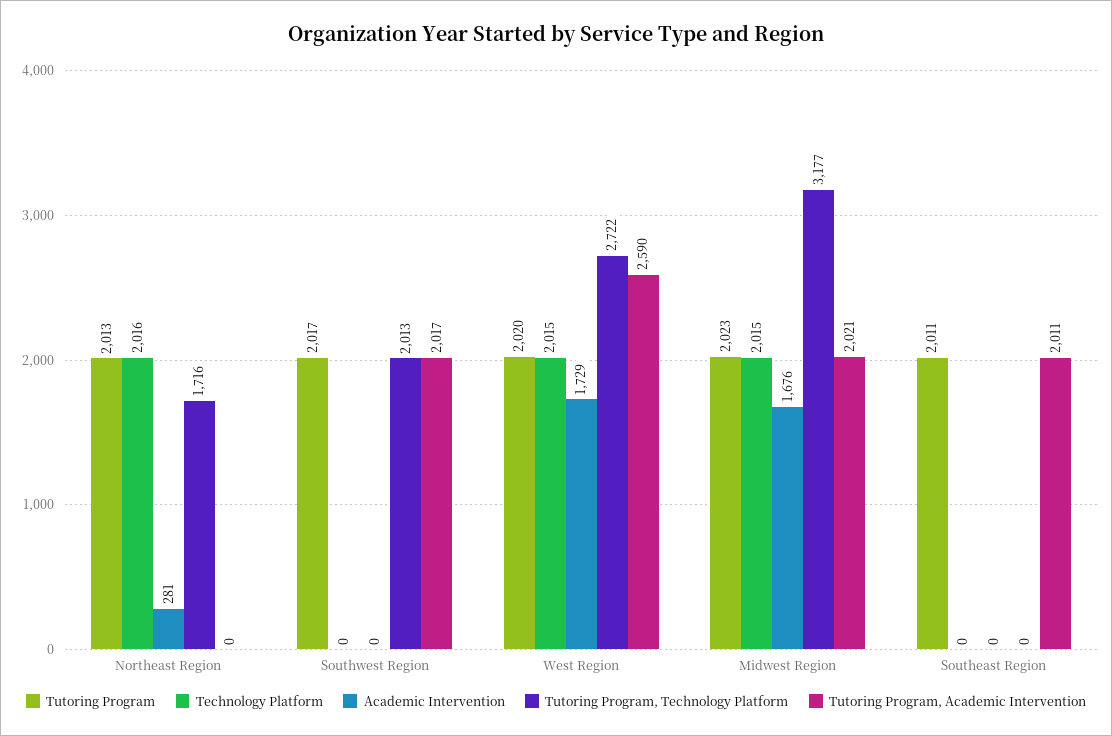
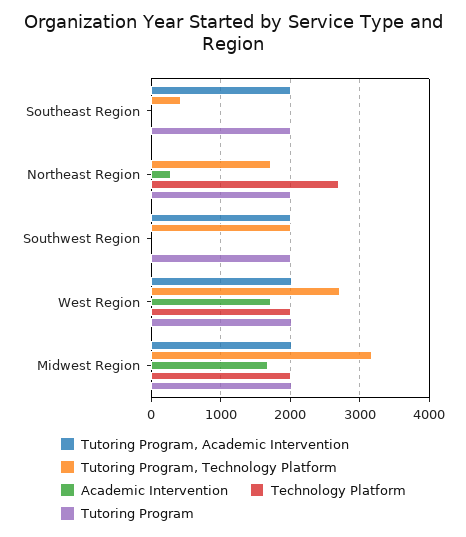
  {
    "Tutoring Program": {
      "Northeast Region": 2013,
      "Southwest Region": 2017,
      "West Region": 2020,
      "Midwest Region": 2023,
      "Southeast Region": 2011
    },
    "Technology Platform": {
-     "Northeast Region": 2016,
+     "Northeast Region": 2700,
      "Southwest Region": 0,
      "West Region": 2015,
      "Midwest Region": 2015,
      "Southeast Region": 0
    },
    "Academic Intervention": {
      "Northeast Region": 281,
      "Southwest Region": 0,
      "West Region": 1729,
      "Midwest Region": 1676,
      "Southeast Region": 0
    },
    "Tutoring Program, Technology Platform": {
      "Northeast Region": 1716,
      "Southwest Region": 2013,
      "West Region": 2722,
      "Midwest Region": 3177,
-     "Southeast Region": 0
+     "Southeast Region": 400
    },
    "Tutoring Program, Academic Intervention": {
      "Northeast Region": 0,
      "Southwest Region": 2017,
-     "West Region": 2590,
+     "West Region": 2000,
      "Midwest Region": 2021,
      "Southeast Region": 2011
    }
  }

